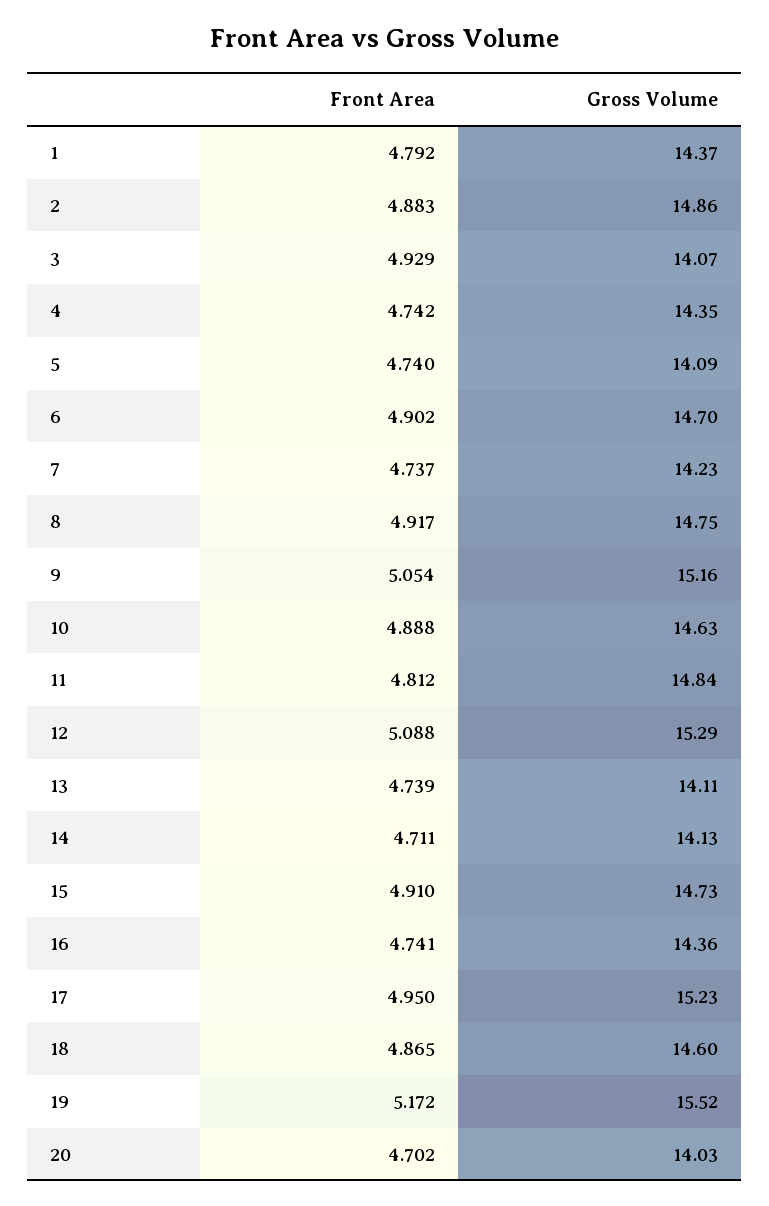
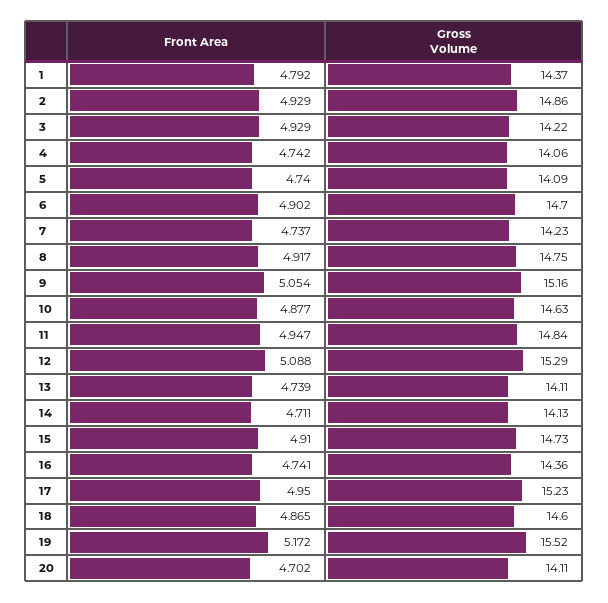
  {
    "Front Area": {
      "1": 4.792,
-     "2": 4.883,
+     "2": 4.929,
      "3": 4.929,
      "4": 4.742,
      "5": 4.74,
      "6": 4.902,
      "7": 4.737,
      "8": 4.917,
      "9": 5.054,
-     "10": 4.888,
+     "10": 4.877,
-     "11": 4.812,
+     "11": 4.947,
      "12": 5.088,
      "13": 4.739,
      "14": 4.711,
      "15": 4.91,
      "16": 4.741,
      "17": 4.95,
      "18": 4.865,
      "19": 5.172,
      "20": 4.702
    },
    "Gross Volume": {
      "1": 14.37,
      "2": 14.86,
-     "3": 14.07,
+     "3": 14.22,
-     "4": 14.35,
+     "4": 14.06,
      "5": 14.09,
      "6": 14.7,
      "7": 14.23,
      "8": 14.75,
      "9": 15.16,
      "10": 14.63,
      "11": 14.84,
      "12": 15.29,
      "13": 14.11,
      "14": 14.13,
      "15": 14.73,
      "16": 14.36,
      "17": 15.23,
      "18": 14.6,
      "19": 15.52,
-     "20": 14.03
+     "20": 14.11
    }
  }

